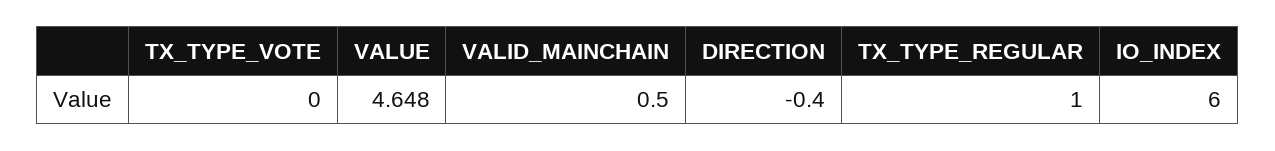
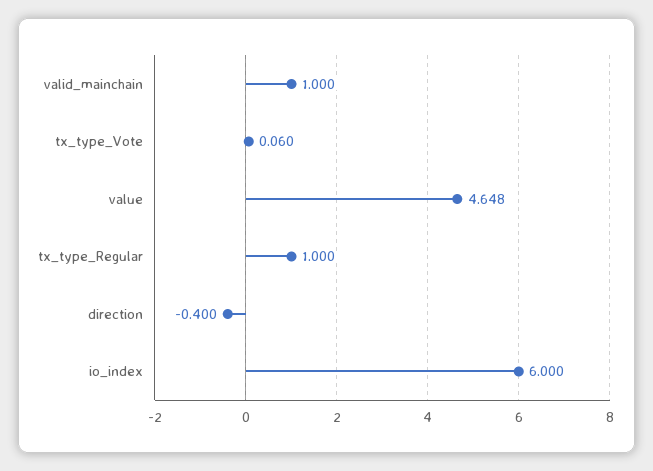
  {
-   "TX_TYPE_VOTE": 0,
+   "TX_TYPE_VOTE": 0.06,
    "VALUE": 4.648,
-   "VALID_MAINCHAIN": 0.5,
+   "VALID_MAINCHAIN": 1,
    "DIRECTION": -0.4,
    "TX_TYPE_REGULAR": 1,
    "IO_INDEX": 6
  }

